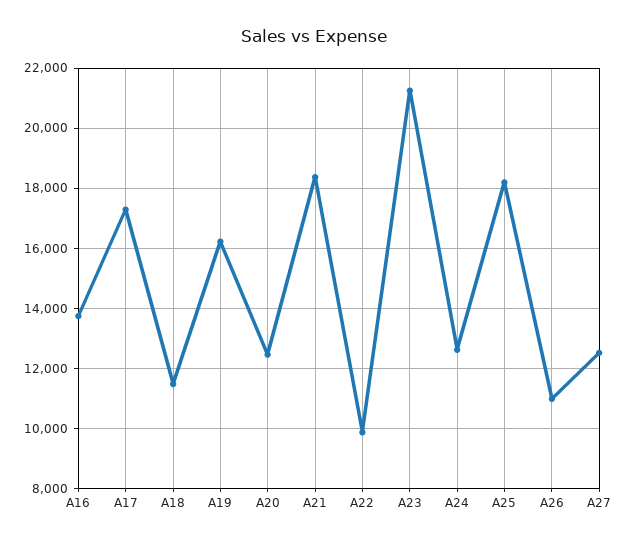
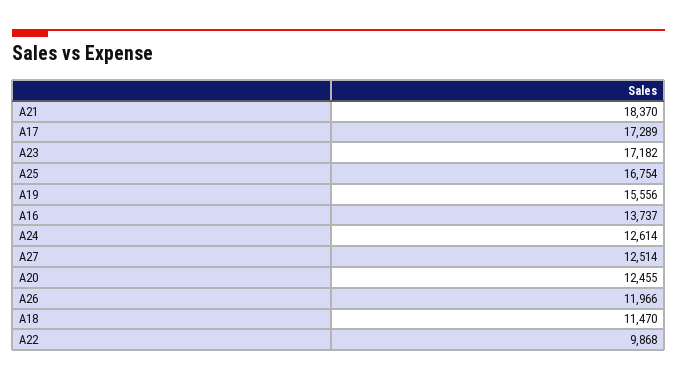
  {
    "A16": 13737,
    "A17": 17289,
    "A18": 11470,
-   "A19": 16200,
+   "A19": 15556,
    "A20": 12455,
    "A21": 18370,
    "A22": 9868,
-   "A23": 21200,
+   "A23": 17182,
    "A24": 12614,
-   "A25": 18200,
+   "A25": 16754,
-   "A26": 11000,
+   "A26": 11966,
    "A27": 12514
  }

